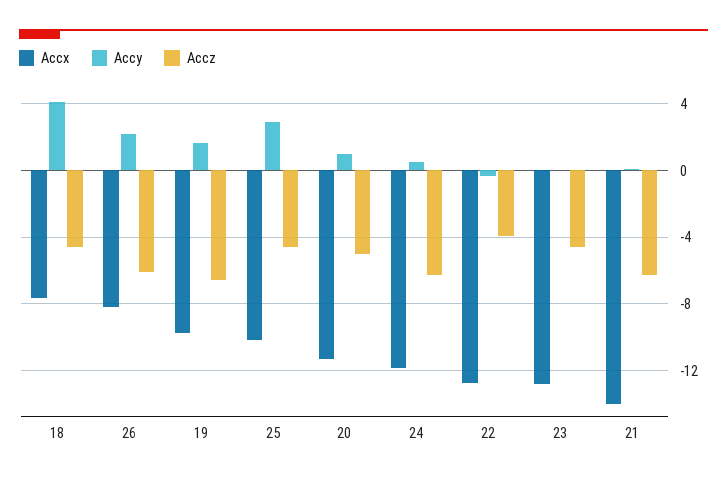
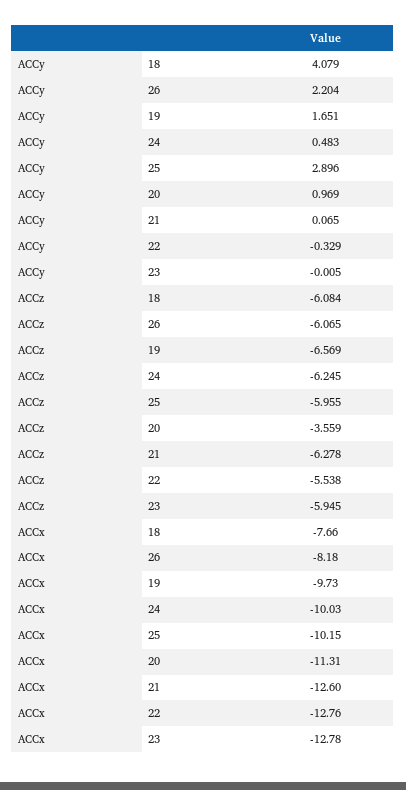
  {
    "Accx": {
      "18": -7.66,
      "26": -8.18,
      "19": -9.73,
      "25": -10.15,
      "20": -11.31,
-     "24": -12,
+     "24": -10.03,
      "22": -12.76,
      "23": -12.78,
-     "21": -14
+     "21": -12.6
    },
    "Accy": {
      "18": 4.079,
      "26": 2.204,
      "19": 1.651,
      "25": 2.896,
      "20": 0.969,
      "24": 0.483,
      "22": -0.329,
      "23": -0.005,
      "21": 0.065
    },
    "Accz": {
-     "18": -4.5,
+     "18": -6.084,
      "26": -6.065,
      "19": -6.569,
-     "25": -4.5,
+     "25": -5.955,
-     "20": -5,
+     "20": -3.559,
      "24": -6.245,
-     "22": -4,
+     "22": -5.538,
-     "23": -4.5,
+     "23": -5.945,
      "21": -6.278
    }
  }

